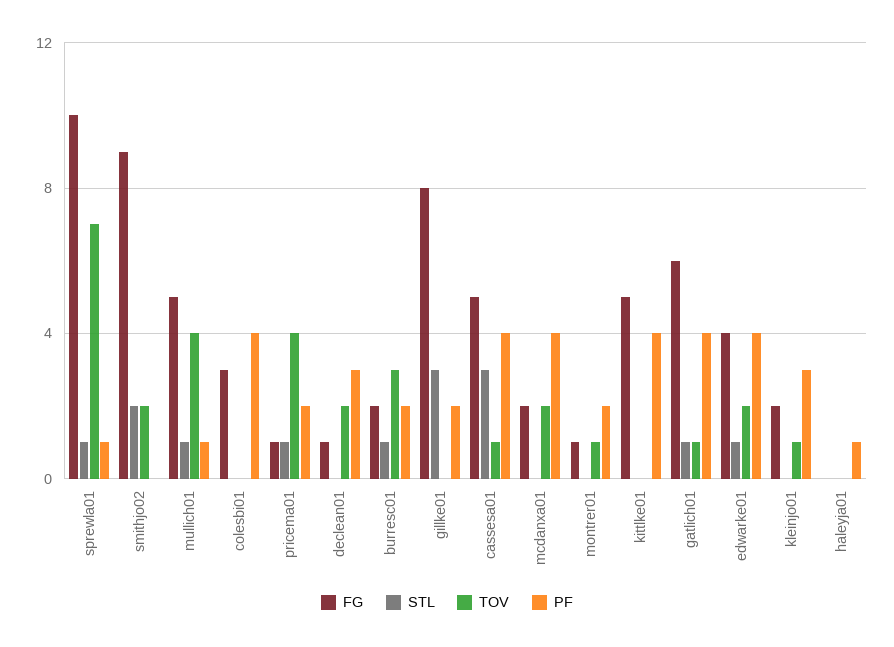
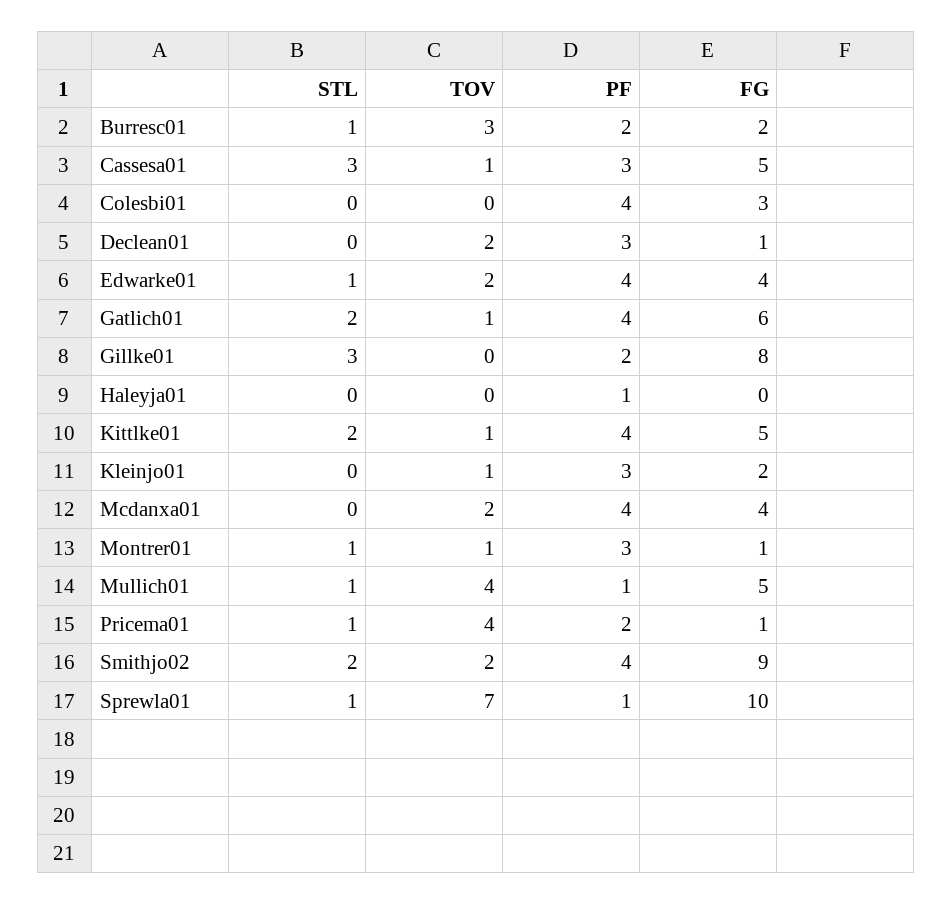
  {
    "FG": {
      "sprewla01": 10,
      "smithjo02": 9,
      "mullich01": 5,
      "colesbi01": 3,
      "pricema01": 1,
      "declean01": 1,
      "burresc01": 2,
      "gillke01": 8,
      "cassesa01": 5,
-     "mcdanxa01": 2,
+     "mcdanxa01": 4,
      "montrer01": 1,
      "kittlke01": 5,
      "gatlich01": 6,
      "edwarke01": 4,
      "kleinjo01": 2,
      "haleyja01": 0
    },
    "STL": {
      "sprewla01": 1,
      "smithjo02": 2,
      "mullich01": 1,
      "colesbi01": 0,
      "pricema01": 1,
      "declean01": 0,
      "burresc01": 1,
      "gillke01": 3,
      "cassesa01": 3,
      "mcdanxa01": 0,
-     "montrer01": 0,
+     "montrer01": 1,
-     "kittlke01": 0,
+     "kittlke01": 2,
-     "gatlich01": 1,
+     "gatlich01": 2,
      "edwarke01": 1,
      "kleinjo01": 0,
      "haleyja01": 0
    },
    "TOV": {
      "sprewla01": 7,
      "smithjo02": 2,
      "mullich01": 4,
      "colesbi01": 0,
      "pricema01": 4,
      "declean01": 2,
      "burresc01": 3,
      "gillke01": 0,
      "cassesa01": 1,
      "mcdanxa01": 2,
      "montrer01": 1,
-     "kittlke01": 0,
+     "kittlke01": 1,
      "gatlich01": 1,
      "edwarke01": 2,
      "kleinjo01": 1,
      "haleyja01": 0
    },
    "PF": {
      "sprewla01": 1,
-     "smithjo02": 0,
+     "smithjo02": 4,
      "mullich01": 1,
      "colesbi01": 4,
      "pricema01": 2,
      "declean01": 3,
      "burresc01": 2,
      "gillke01": 2,
-     "cassesa01": 4,
+     "cassesa01": 3,
      "mcdanxa01": 4,
-     "montrer01": 2,
+     "montrer01": 3,
      "kittlke01": 4,
      "gatlich01": 4,
      "edwarke01": 4,
      "kleinjo01": 3,
      "haleyja01": 1
    }
  }

